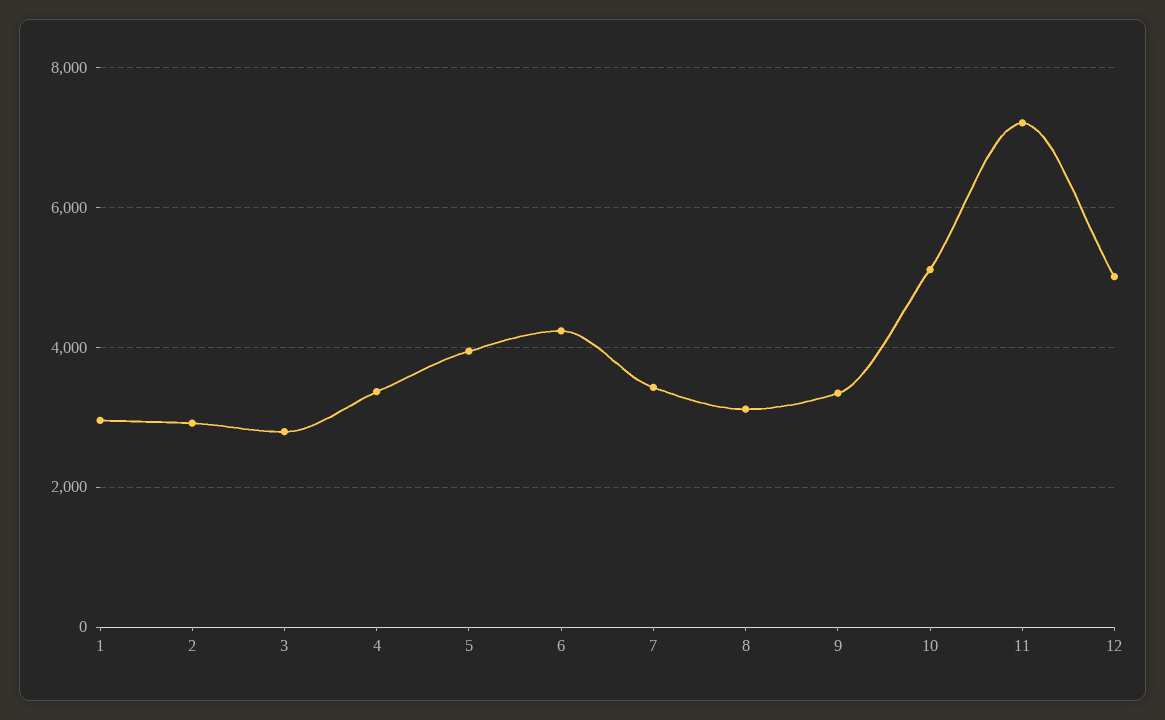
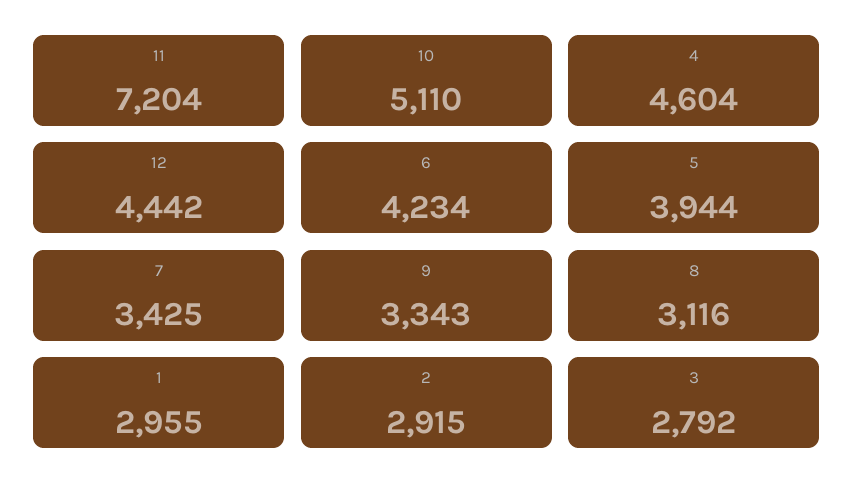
  {
    "1": 2955,
    "2": 2915,
    "3": 2792,
-   "4": 3400,
+   "4": 4604,
    "5": 3944,
    "6": 4234,
    "7": 3425,
    "8": 3116,
    "9": 3343,
    "10": 5110,
    "11": 7204,
-   "12": 5000
+   "12": 4442
  }

